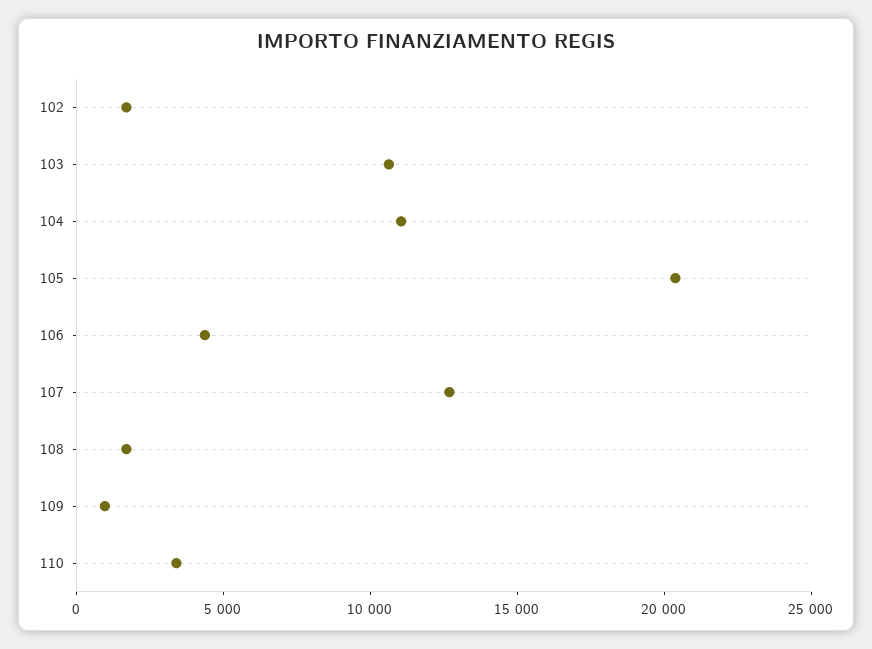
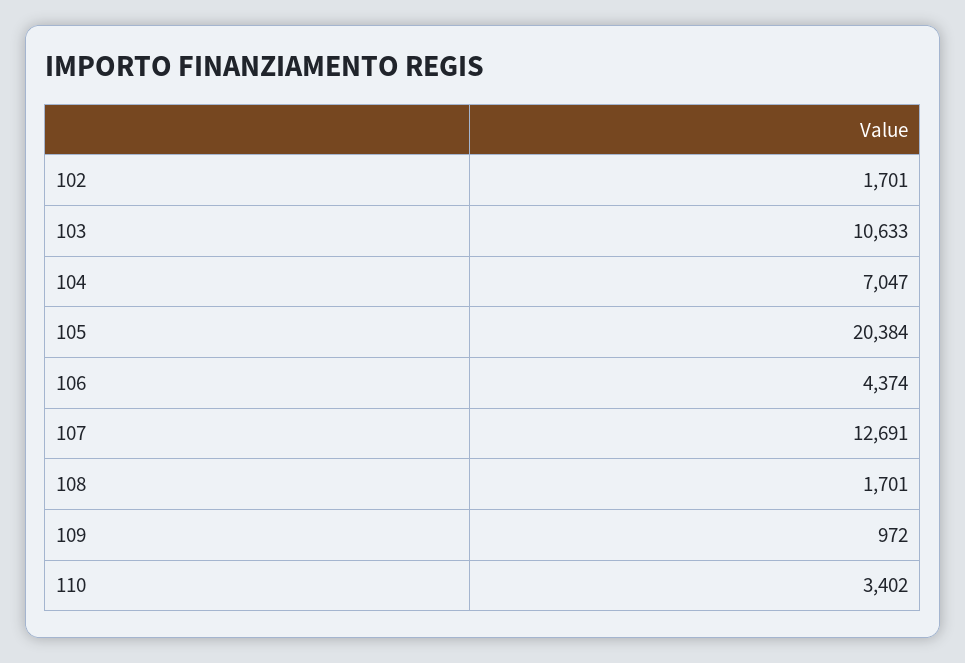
  {
    "102": 1701,
    "103": 10633,
-   "104": 11000,
+   "104": 7047,
    "105": 20384,
    "106": 4374,
    "107": 12691,
    "108": 1701,
    "109": 972,
    "110": 3402
  }

